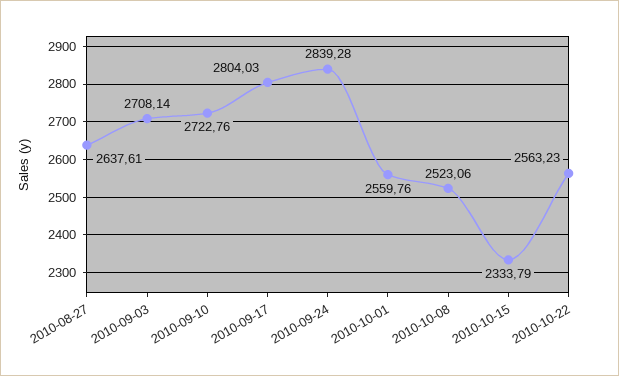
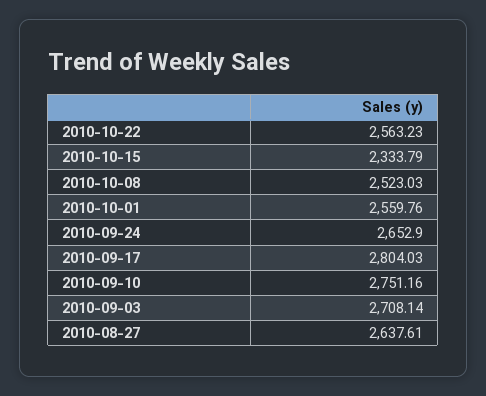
  {
    "2010-08-27": 2637.61,
    "2010-09-03": 2708.14,
-   "2010-09-10": 2722.76,
+   "2010-09-10": 2751.16,
    "2010-09-17": 2804.03,
-   "2010-09-24": 2839.28,
+   "2010-09-24": 2652.9,
    "2010-10-01": 2559.76,
-   "2010-10-08": 2523.06,
+   "2010-10-08": 2523.03,
    "2010-10-15": 2333.79,
    "2010-10-22": 2563.23
  }

